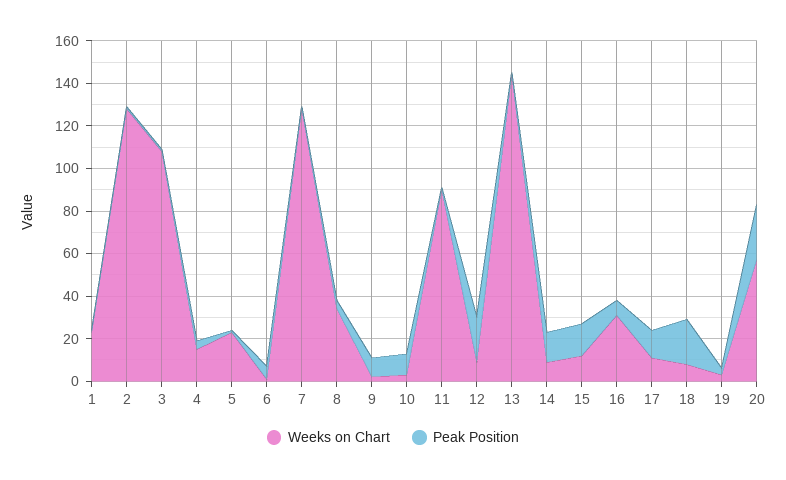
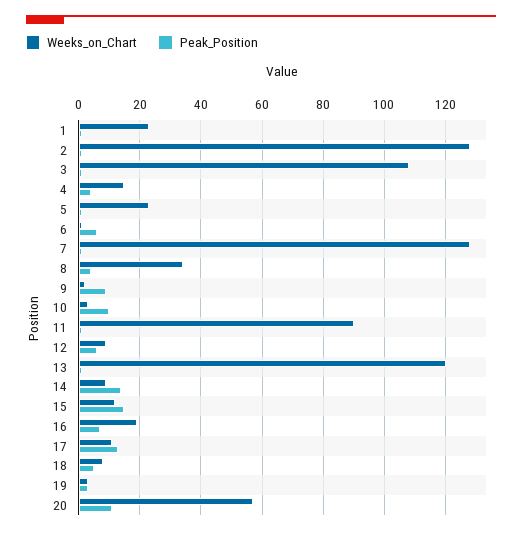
  {
    "Weeks on Chart": {
      "1": 25,
      "2": 130,
      "3": 110,
      "4": 15,
      "5": 25,
      "6": 0,
      "7": 130,
      "8": 35,
      "9": 0,
      "10": 5,
      "11": 90,
      "12": 10,
-     "13": 145,
+     "13": 120,
      "14": 10,
      "15": 10,
-     "16": 30,
+     "16": 20,
      "17": 10,
      "18": 10,
      "19": 5,
      "20": 55
    },
    "Peak Position": {
      "1": 0,
      "2": 0,
      "3": 0,
      "4": 5,
      "5": 0,
      "6": 5,
      "7": 0,
      "8": 5,
      "9": 10,
      "10": 10,
      "11": 0,
-     "12": 20,
+     "12": 5,
      "13": 0,
      "14": 15,
      "15": 15,
      "16": 5,
      "17": 15,
-     "18": 20,
+     "18": 5,
      "19": 5,
-     "20": 25
+     "20": 10
    }
  }

